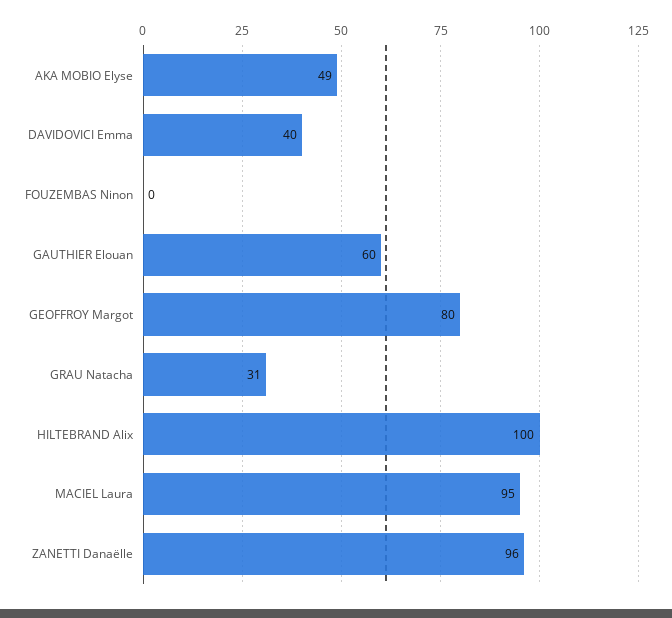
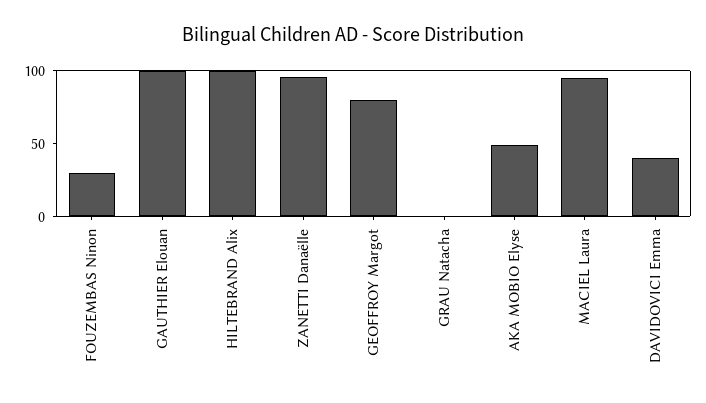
  {
    "AKA MOBIO Elyse": 49,
    "DAVIDOVICI Emma": 40,
-   "FOUZEMBAS Ninon": 0,
+   "FOUZEMBAS Ninon": 30,
-   "GAUTHIER Elouan": 60,
+   "GAUTHIER Elouan": 100,
    "GEOFFROY Margot": 80,
-   "GRAU Natacha": 31,
+   "GRAU Natacha": 0,
    "HILTEBRAND Alix": 100,
    "MACIEL Laura": 95,
    "ZANETTI Danaëlle": 96
  }

